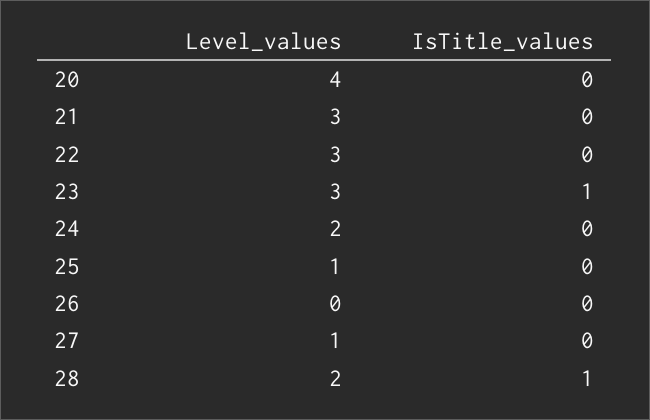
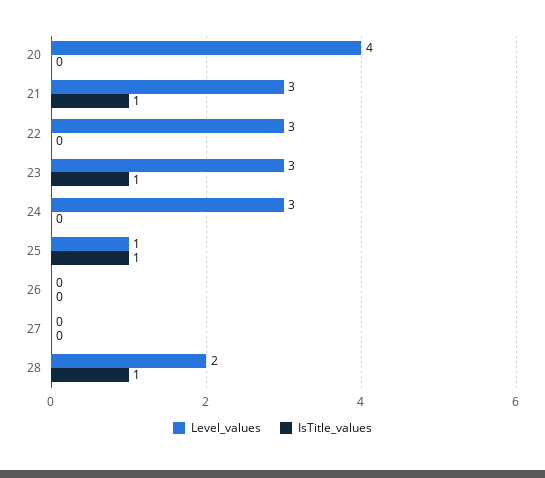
  {
    "Level_values": {
      "20": 4,
      "21": 3,
      "22": 3,
      "23": 3,
-     "24": 2,
+     "24": 3,
      "25": 1,
      "26": 0,
-     "27": 1,
+     "27": 0,
      "28": 2
    },
    "IsTitle_values": {
      "20": 0,
-     "21": 0,
+     "21": 1,
      "22": 0,
      "23": 1,
      "24": 0,
-     "25": 0,
+     "25": 1,
      "26": 0,
      "27": 0,
      "28": 1
    }
  }

